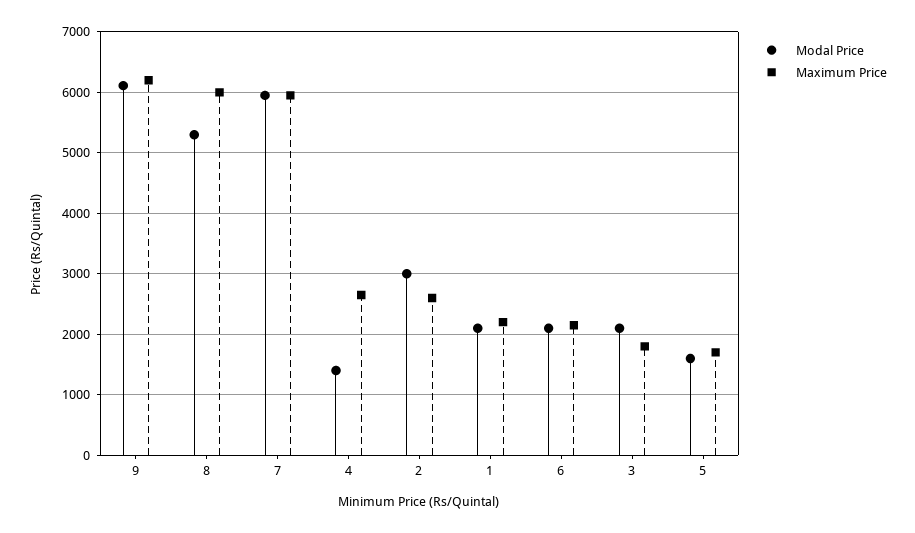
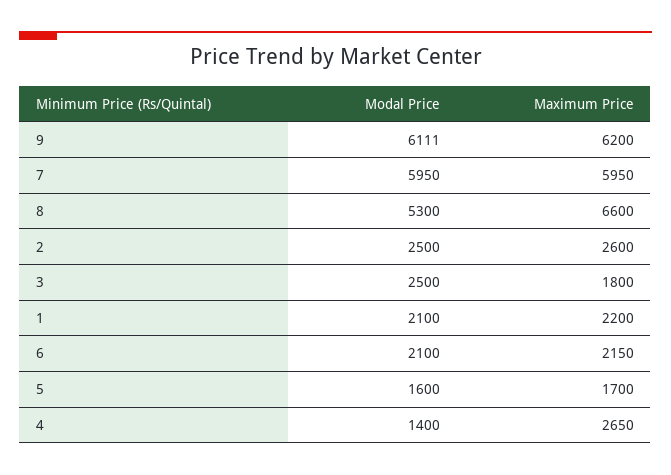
  {
    "Modal Price": {
      "9": 6111,
      "8": 5300,
      "7": 5950,
      "4": 1400,
-     "2": 3000,
+     "2": 2500,
      "1": 2100,
      "6": 2100,
-     "3": 2100,
+     "3": 2500,
      "5": 1600
    },
    "Maximum Price": {
      "9": 6200,
-     "8": 6000,
+     "8": 6600,
      "7": 5950,
      "4": 2650,
      "2": 2600,
      "1": 2200,
      "6": 2150,
      "3": 1800,
      "5": 1700
    }
  }

